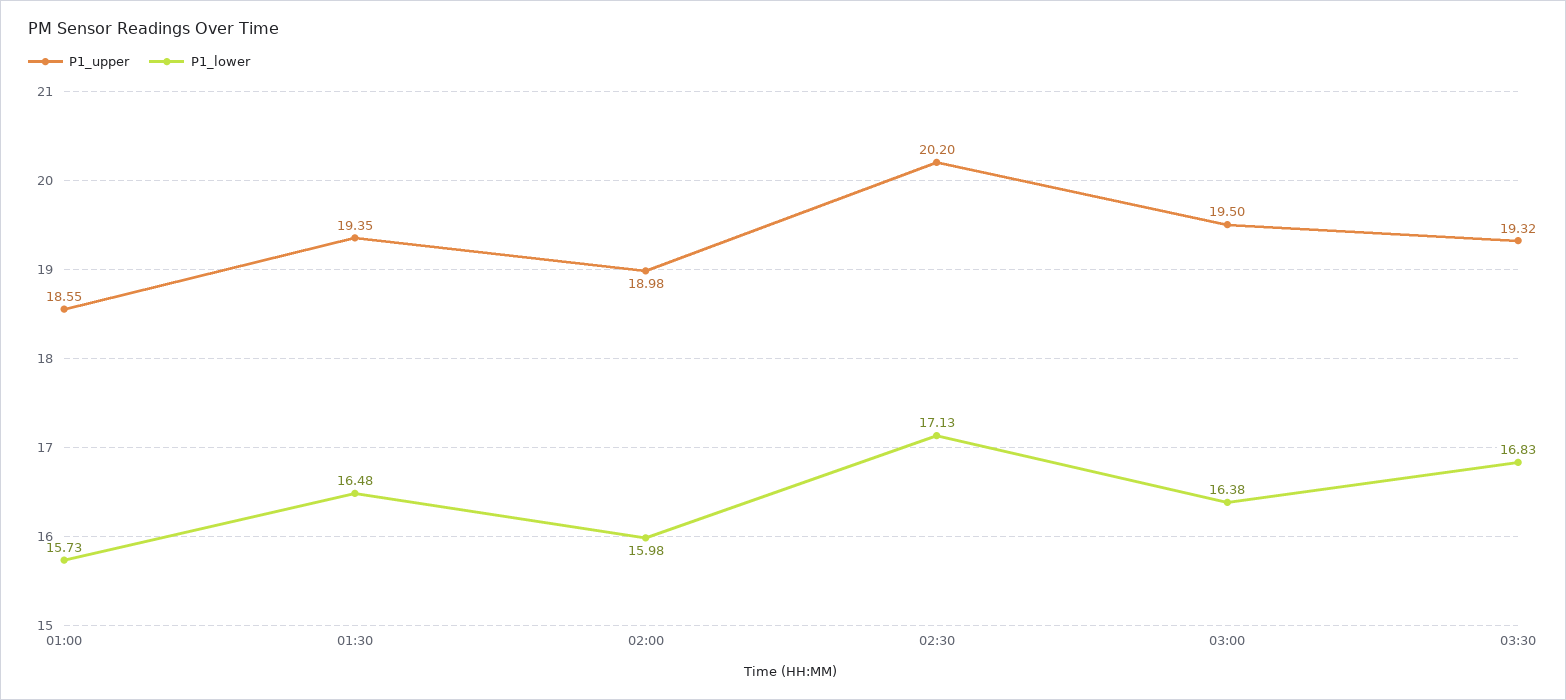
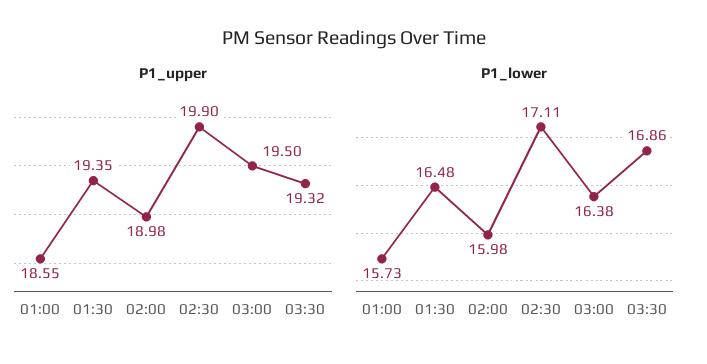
  {
    "P1_upper": {
      "01:00": 18.55,
      "01:30": 19.35,
      "02:00": 18.98,
-     "02:30": 20.2,
+     "02:30": 19.9,
      "03:00": 19.5,
      "03:30": 19.32
    },
    "P1_lower": {
      "01:00": 15.73,
      "01:30": 16.48,
      "02:00": 15.98,
-     "02:30": 17.13,
+     "02:30": 17.11,
      "03:00": 16.38,
-     "03:30": 16.83
+     "03:30": 16.86
    }
  }

